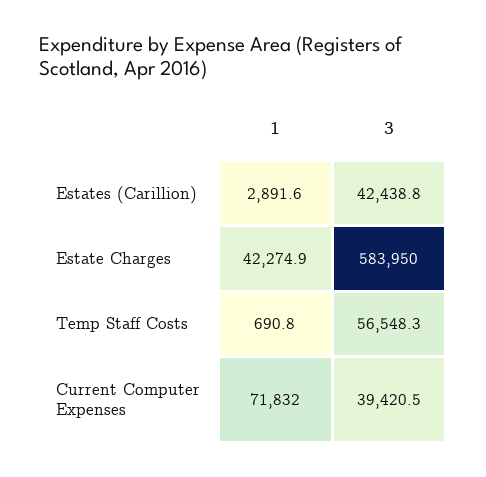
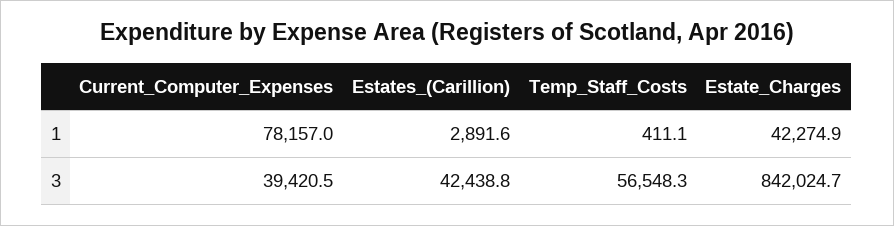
  {
    "1": {
      "Estates (Carillion)": 2891.6,
      "Estate Charges": 42274.9,
-     "Temp Staff Costs": 690.8,
+     "Temp Staff Costs": 411.1,
-     "Current Computer Expenses": 71832
+     "Current Computer Expenses": 78157
    },
    "3": {
      "Estates (Carillion)": 42438.8,
-     "Estate Charges": 583950,
+     "Estate Charges": 842024.7,
      "Temp Staff Costs": 56548.3,
      "Current Computer Expenses": 39420.5
    }
  }

